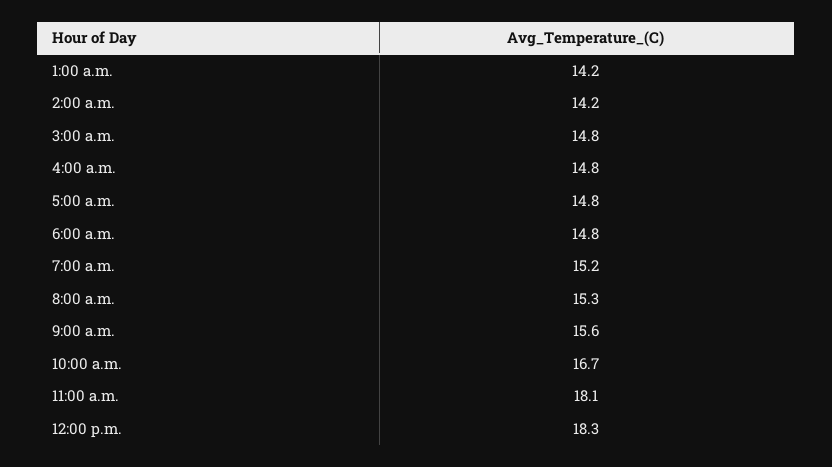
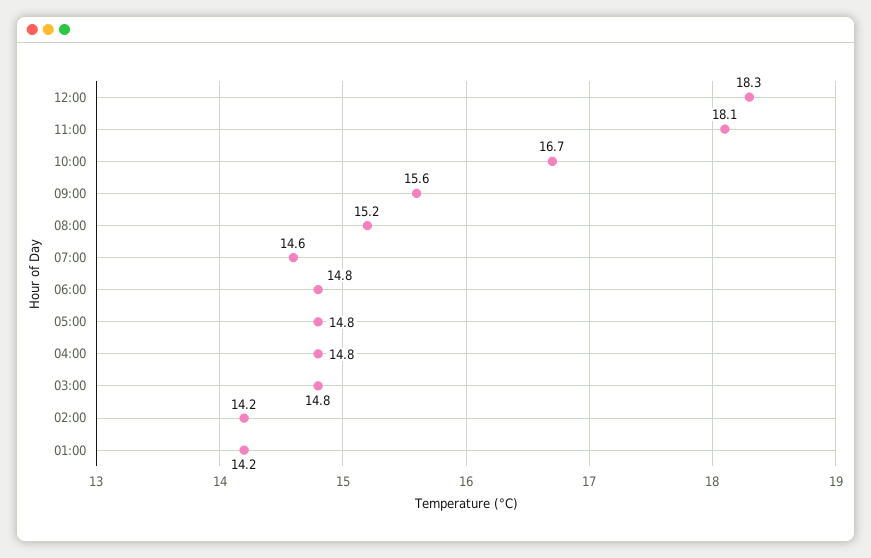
  {
    "1:00 a.m.": 14.2,
    "2:00 a.m.": 14.2,
    "3:00 a.m.": 14.8,
    "4:00 a.m.": 14.8,
    "5:00 a.m.": 14.8,
    "6:00 a.m.": 14.8,
-   "7:00 a.m.": 15.2,
+   "7:00 a.m.": 14.6,
-   "8:00 a.m.": 15.3,
+   "8:00 a.m.": 15.2,
    "9:00 a.m.": 15.6,
    "10:00 a.m.": 16.7,
    "11:00 a.m.": 18.1,
    "12:00 p.m.": 18.3
  }

